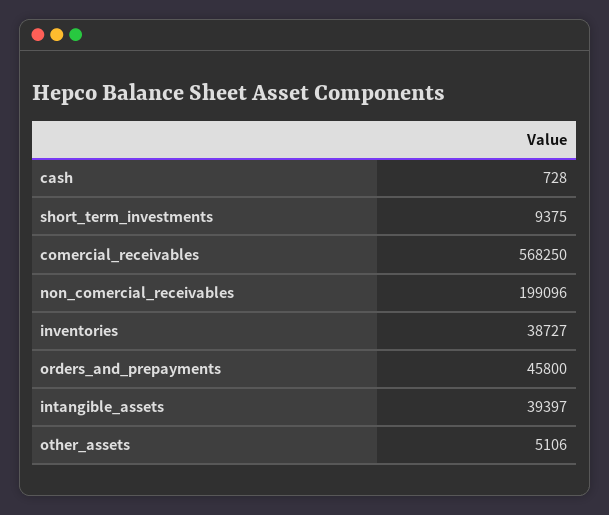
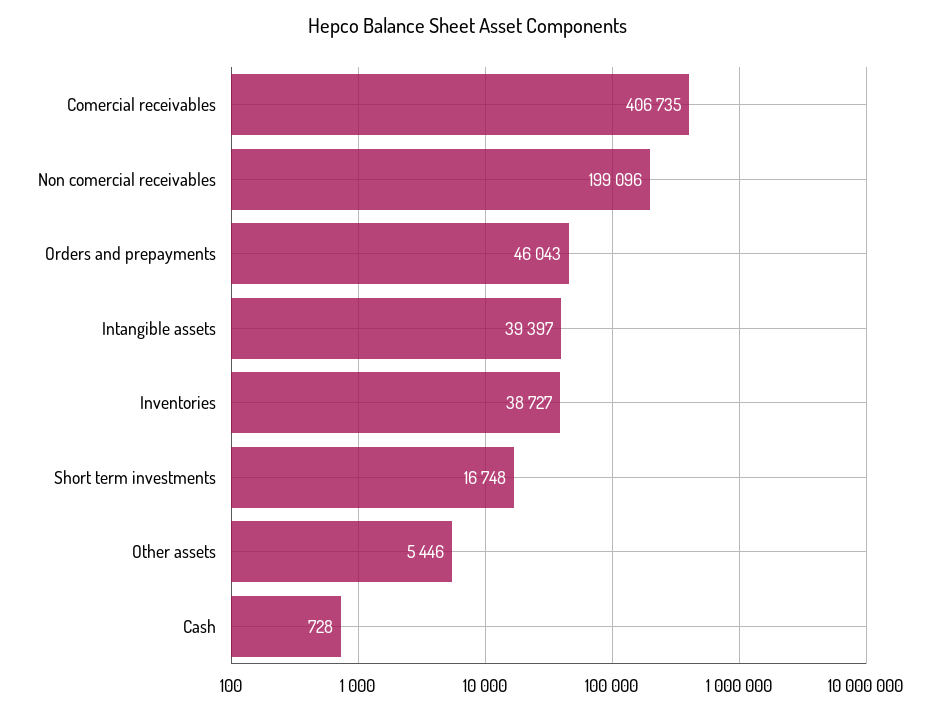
  {
    "cash": 728,
-   "short_term_investments": 9375,
+   "short_term_investments": 16748,
-   "comercial_receivables": 568250,
+   "comercial_receivables": 406735,
    "non_comercial_receivables": 199096,
    "inventories": 38727,
-   "orders_and_prepayments": 45800,
+   "orders_and_prepayments": 46043,
    "intangible_assets": 39397,
-   "other_assets": 5106
+   "other_assets": 5446
  }

